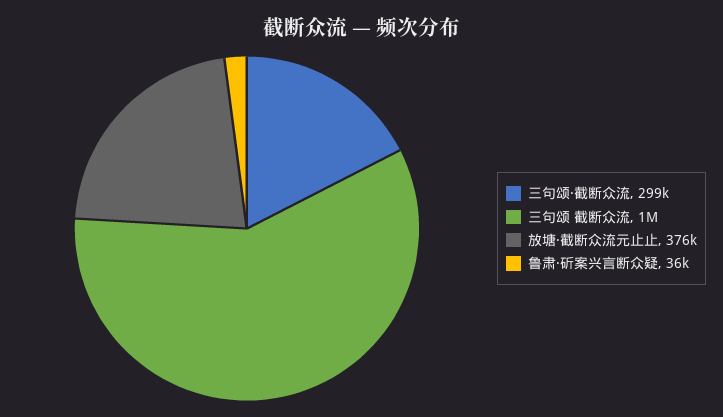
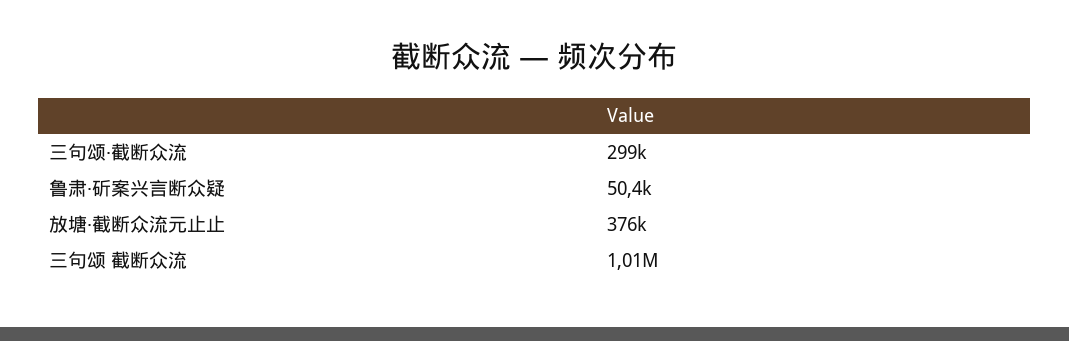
  {
    "三句颂·截断众流": 299000,
    "三句颂 截断众流": 1010000,
    "放塘·截断众流元止止": 376000,
-   "鲁肃·斫案兴言断众疑": 36000
+   "鲁肃·斫案兴言断众疑": 50400
  }

